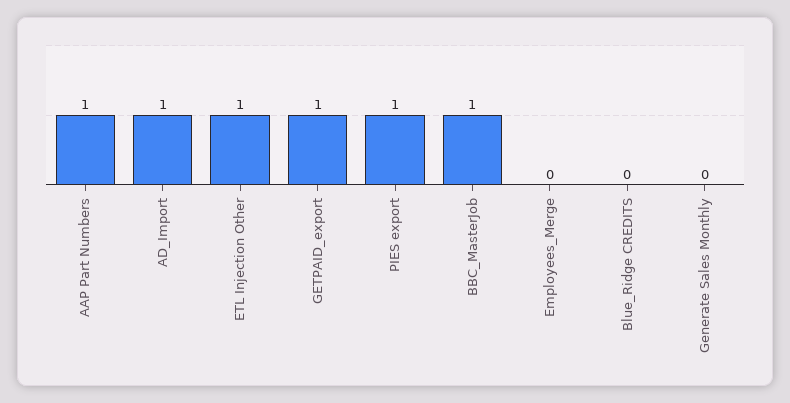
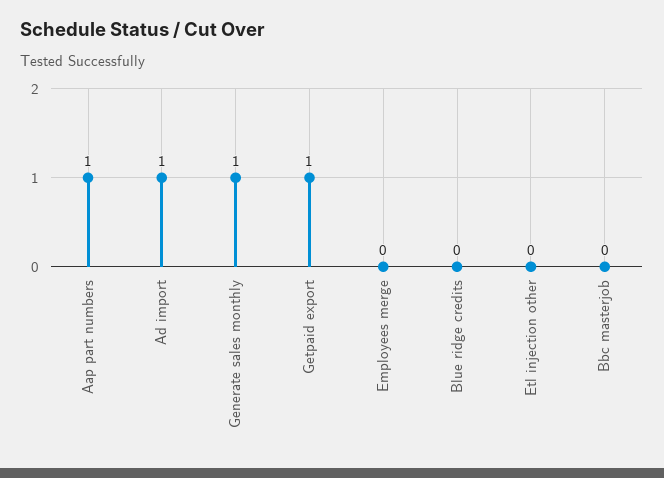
  {
    "AAP Part Numbers": 1,
    "AD_Import": 1,
-   "ETL Injection Other": 1,
+   "ETL Injection Other": 0,
    "GETPAID_export": 1,
-   "PIES export": 1,
-   "BBC_MasterJob": 1,
+   "BBC_MasterJob": 0,
    "Employees_Merge": 0,
    "Blue_Ridge CREDITS": 0,
-   "Generate Sales Monthly": 0
+   "Generate Sales Monthly": 1
  }

